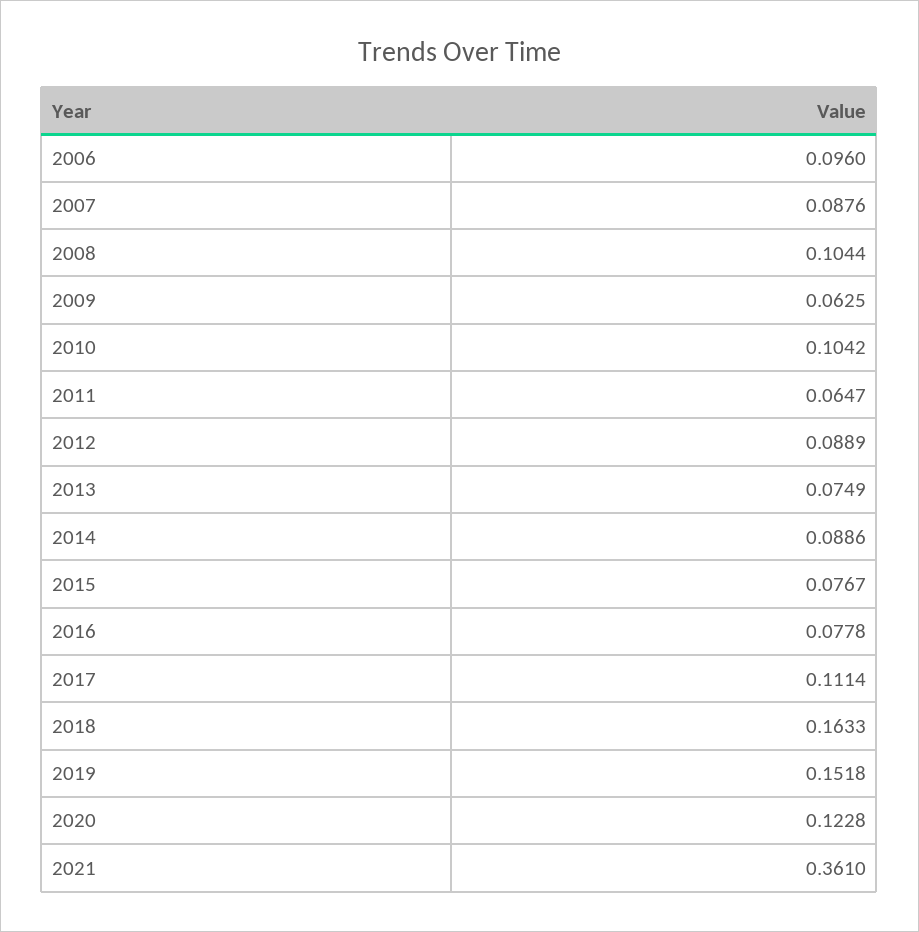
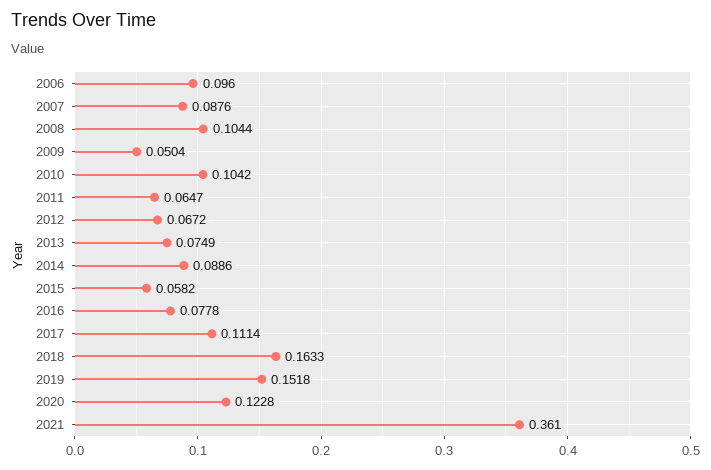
  {
    "2006": 0.096,
    "2007": 0.0876,
    "2008": 0.1044,
-   "2009": 0.0625,
+   "2009": 0.0504,
    "2010": 0.1042,
    "2011": 0.0647,
-   "2012": 0.0889,
+   "2012": 0.0672,
    "2013": 0.0749,
    "2014": 0.0886,
-   "2015": 0.0767,
+   "2015": 0.0582,
    "2016": 0.0778,
    "2017": 0.1114,
    "2018": 0.1633,
    "2019": 0.1518,
    "2020": 0.1228,
    "2021": 0.361
  }

